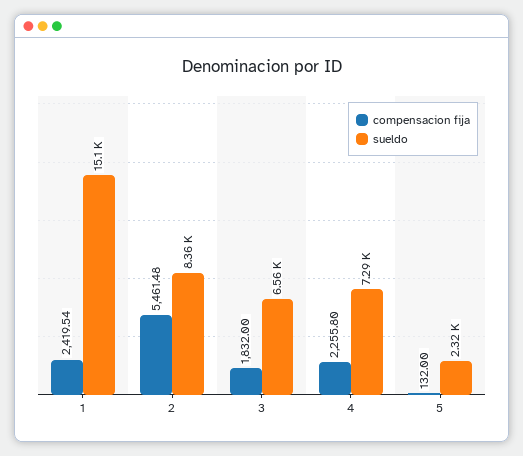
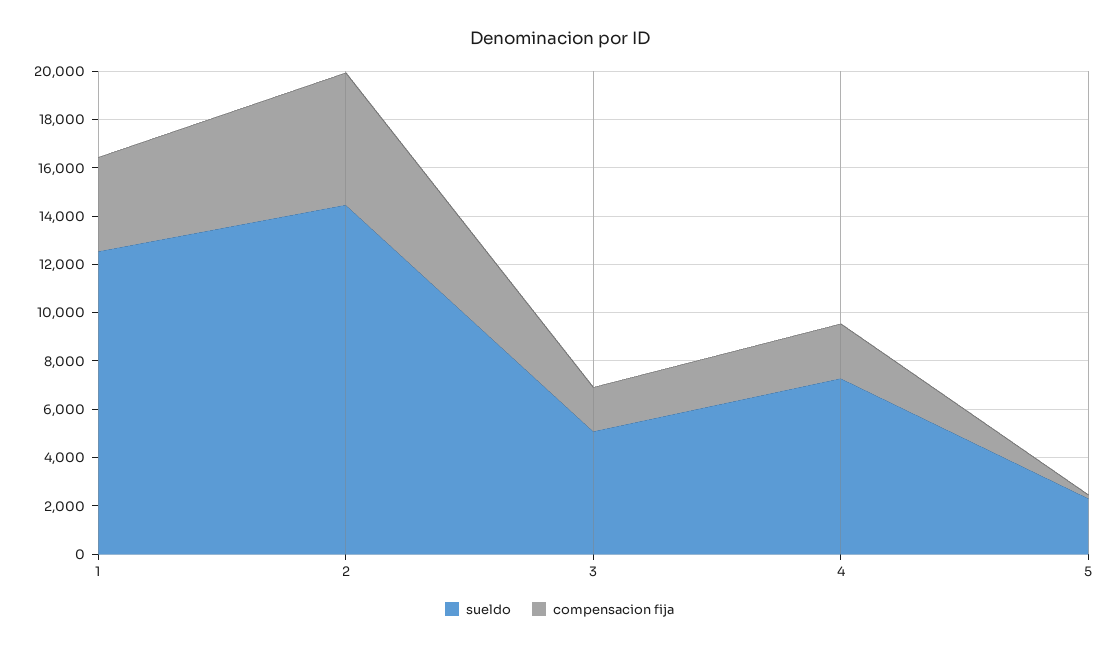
  {
    "compensacion fija": {
-     "1": 2419.54,
+     "1": 4000,
      "2": 5461.48,
      "3": 1832,
      "4": 2255.8,
      "5": 132
    },
    "sueldo": {
-     "1": 15100,
+     "1": 12500,
-     "2": 8360,
+     "2": 14500,
-     "3": 6560,
+     "3": 5000,
      "4": 7290,
      "5": 2320
    }
  }

